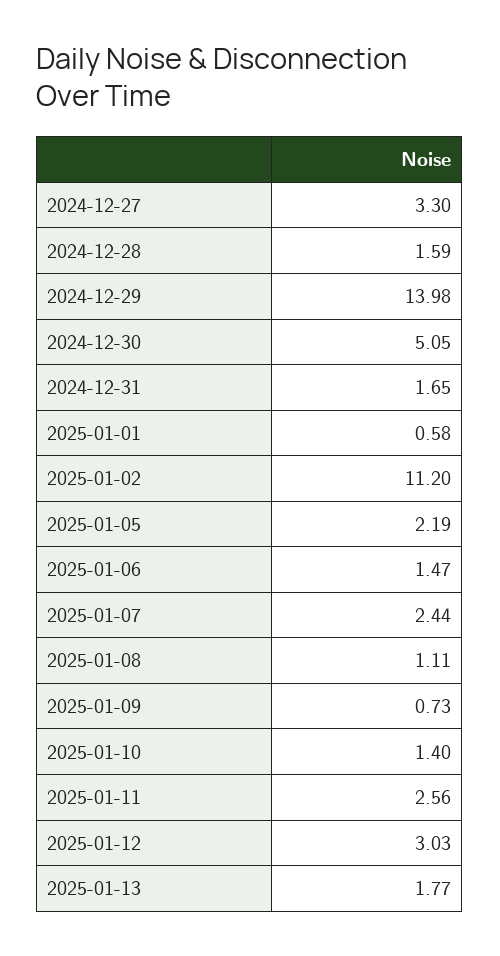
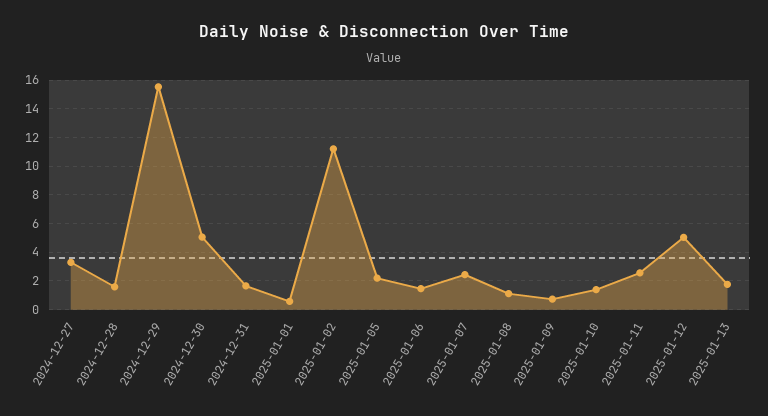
  {
    "2024-12-27": 3.3,
    "2024-12-28": 1.59,
-   "2024-12-29": 13.98,
+   "2024-12-29": 15.5,
    "2024-12-30": 5.05,
    "2024-12-31": 1.65,
    "2025-01-01": 0.58,
    "2025-01-02": 11.2,
    "2025-01-05": 2.19,
    "2025-01-06": 1.47,
    "2025-01-07": 2.44,
    "2025-01-08": 1.11,
    "2025-01-09": 0.73,
    "2025-01-10": 1.4,
    "2025-01-11": 2.56,
-   "2025-01-12": 3.03,
+   "2025-01-12": 5,
    "2025-01-13": 1.77
  }

